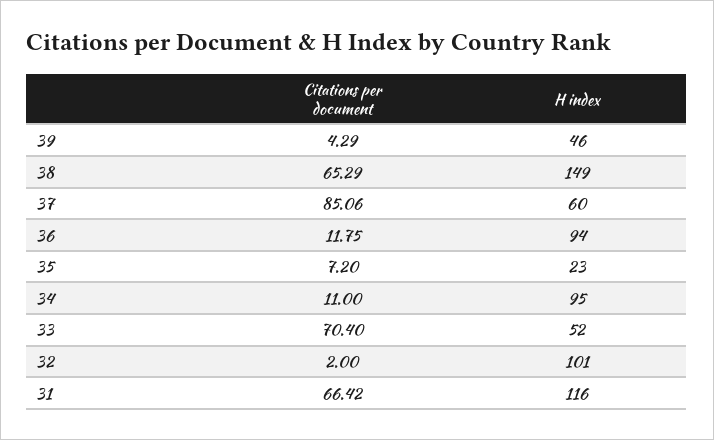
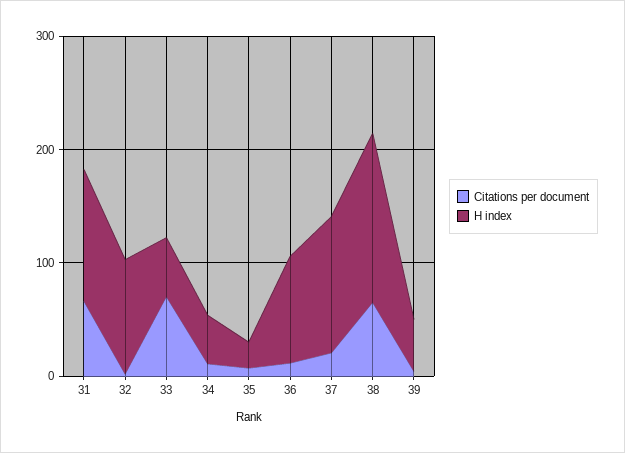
  {
    "Citations per document": {
      "39": 4.29,
      "38": 65.29,
-     "37": 85.06,
+     "37": 20,
      "36": 11.75,
      "35": 7.2,
      "34": 11,
      "33": 70.4,
      "32": 2,
      "31": 66.42
    },
    "H index": {
      "39": 46,
      "38": 149,
-     "37": 60,
+     "37": 120,
      "36": 94,
      "35": 23,
-     "34": 95,
+     "34": 40,
      "33": 52,
      "32": 101,
      "31": 116
    }
  }

